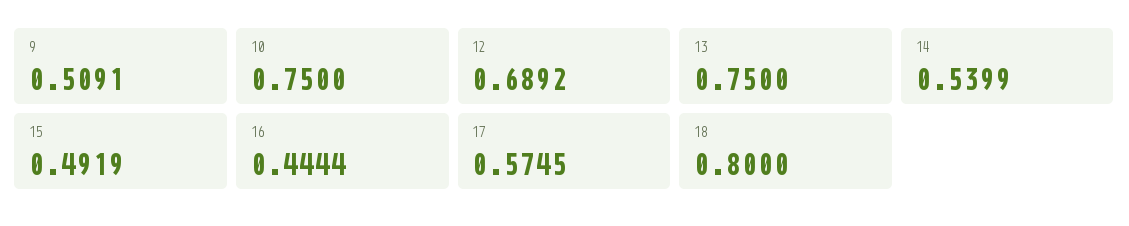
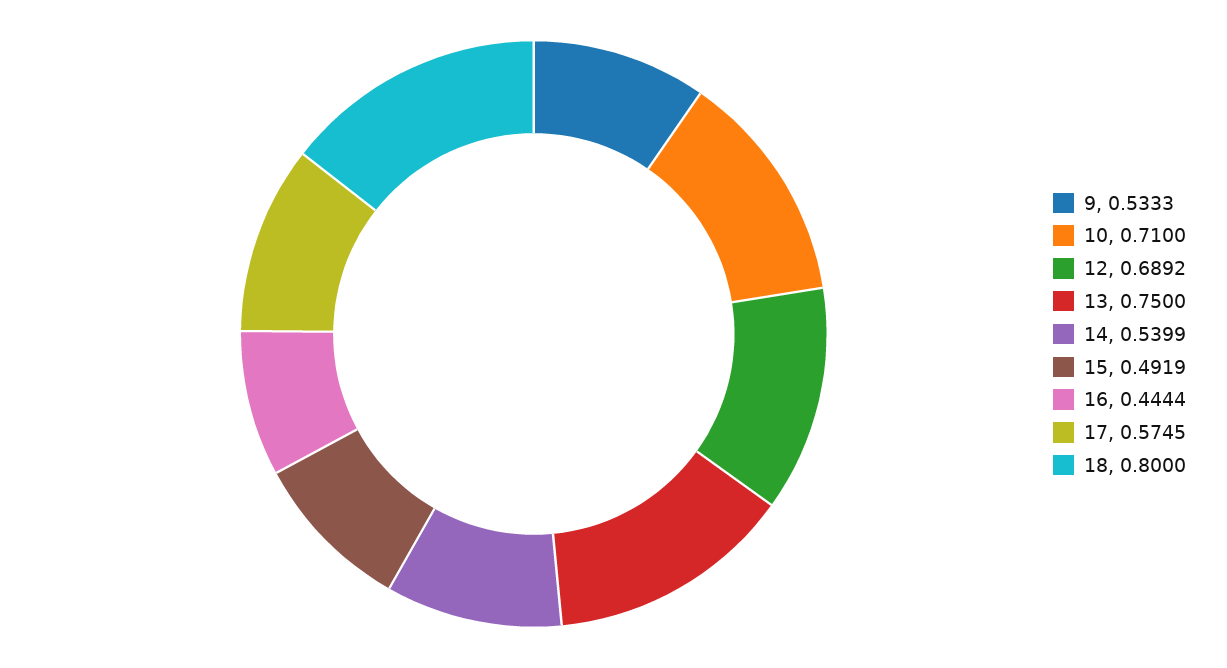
  {
-   "9": 0.5091,
+   "9": 0.5333,
-   "10": 0.75,
+   "10": 0.71,
    "12": 0.6892,
    "13": 0.75,
    "14": 0.5399,
    "15": 0.4919,
    "16": 0.4444,
    "17": 0.5745,
    "18": 0.8
  }

